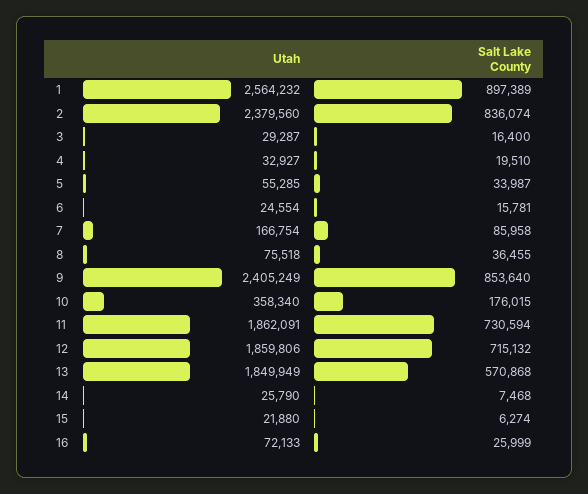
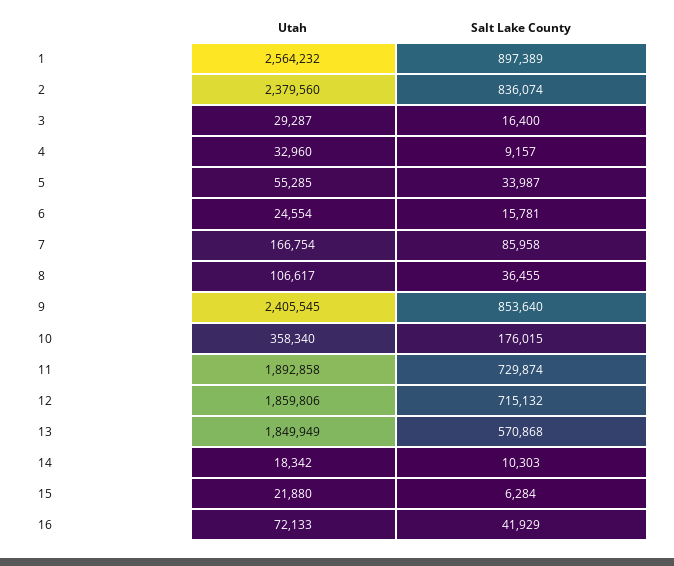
  {
    "Utah": {
      "1": 2564232,
      "2": 2379560,
      "3": 29287,
-     "4": 32927,
+     "4": 32960,
      "5": 55285,
      "6": 24554,
      "7": 166754,
-     "8": 75518,
+     "8": 106617,
-     "9": 2405249,
+     "9": 2405545,
      "10": 358340,
-     "11": 1862091,
+     "11": 1892858,
      "12": 1859806,
      "13": 1849949,
-     "14": 25790,
+     "14": 18342,
      "15": 21880,
      "16": 72133
    },
    "Salt Lake County": {
      "1": 897389,
      "2": 836074,
      "3": 16400,
-     "4": 19510,
+     "4": 9157,
      "5": 33987,
      "6": 15781,
      "7": 85958,
      "8": 36455,
      "9": 853640,
      "10": 176015,
-     "11": 730594,
+     "11": 729874,
      "12": 715132,
      "13": 570868,
-     "14": 7468,
+     "14": 10303,
-     "15": 6274,
+     "15": 6284,
-     "16": 25999
+     "16": 41929
    }
  }

